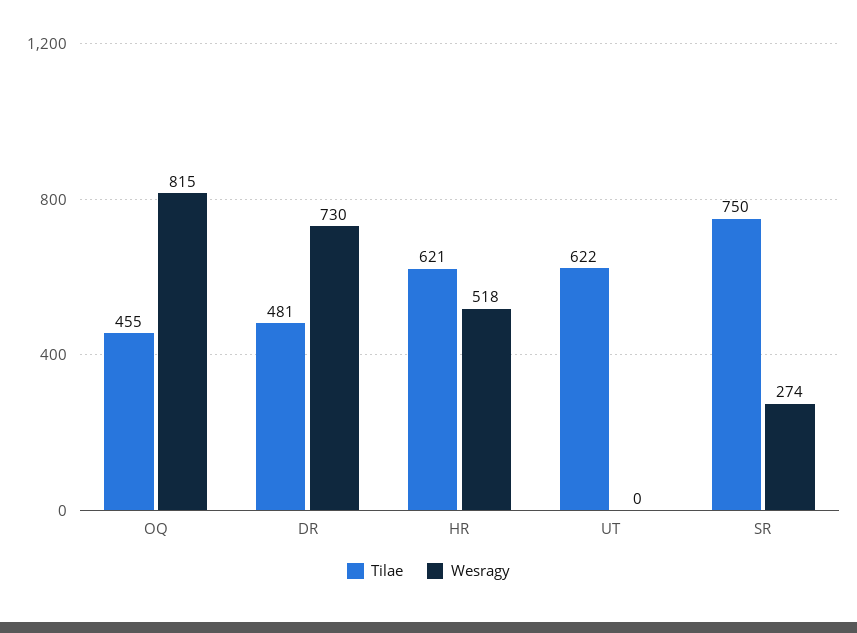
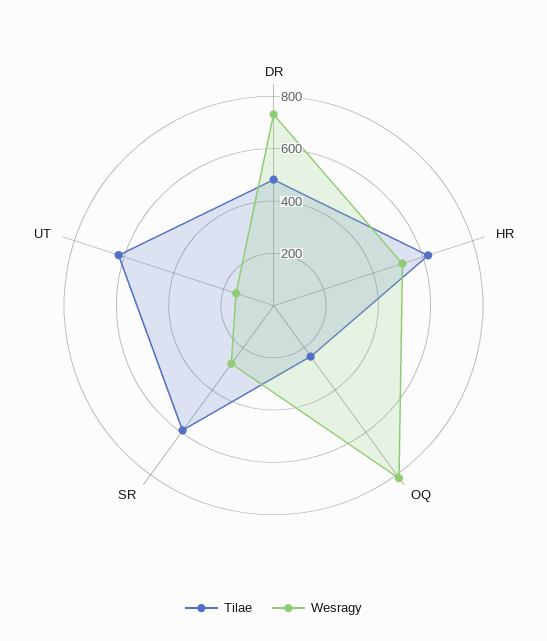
  {
    "Tilae": {
-     "OQ": 455,
+     "OQ": 250,
      "DR": 481,
      "HR": 621,
      "UT": 622,
-     "SR": 750
+     "SR": 600
    },
    "Wesragy": {
      "OQ": 815,
      "DR": 730,
      "HR": 518,
-     "UT": 0,
+     "UT": 150,
      "SR": 274
    }
  }

